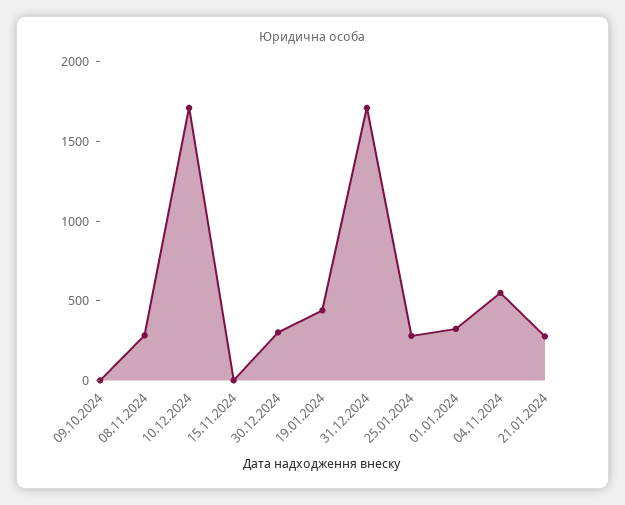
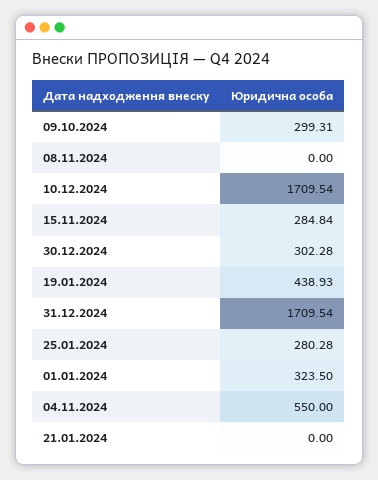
  {
-   "09.10.2024": 0,
+   "09.10.2024": 299.31,
-   "08.11.2024": 300,
+   "08.11.2024": 0,
    "10.12.2024": 1709.54,
-   "15.11.2024": 0,
+   "15.11.2024": 284.84,
    "30.12.2024": 302.28,
    "19.01.2024": 438.93,
    "31.12.2024": 1709.54,
    "25.01.2024": 280.28,
    "01.01.2024": 323.5,
    "04.11.2024": 550,
-   "21.01.2024": 300
+   "21.01.2024": 0
  }

